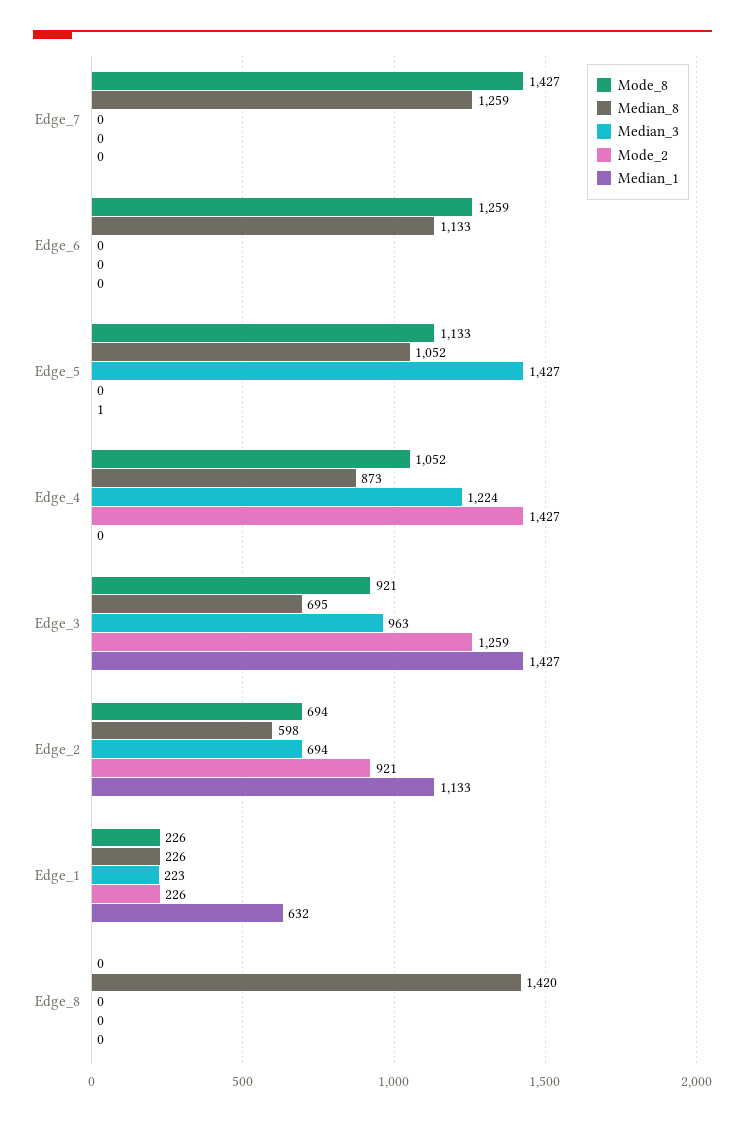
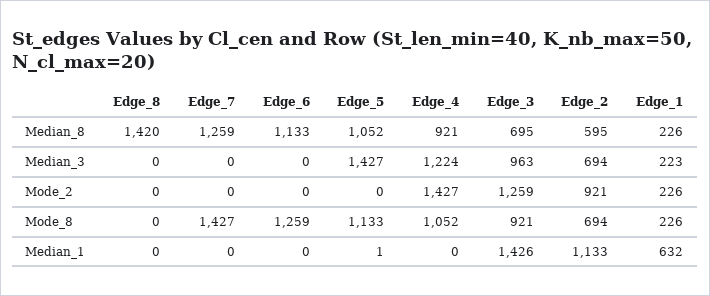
  {
    "Mode_8": {
      "Edge_7": 1427,
      "Edge_6": 1259,
      "Edge_5": 1133,
      "Edge_4": 1052,
      "Edge_3": 921,
      "Edge_2": 694,
      "Edge_1": 226,
      "Edge_8": 0
    },
    "Median_8": {
      "Edge_7": 1259,
      "Edge_6": 1133,
      "Edge_5": 1052,
-     "Edge_4": 873,
+     "Edge_4": 921,
      "Edge_3": 695,
-     "Edge_2": 598,
+     "Edge_2": 595,
      "Edge_1": 226,
      "Edge_8": 1420
    },
    "Median_3": {
      "Edge_7": 0,
      "Edge_6": 0,
      "Edge_5": 1427,
      "Edge_4": 1224,
      "Edge_3": 963,
      "Edge_2": 694,
      "Edge_1": 223,
      "Edge_8": 0
    },
    "Mode_2": {
      "Edge_7": 0,
      "Edge_6": 0,
      "Edge_5": 0,
      "Edge_4": 1427,
      "Edge_3": 1259,
      "Edge_2": 921,
      "Edge_1": 226,
      "Edge_8": 0
    },
    "Median_1": {
      "Edge_7": 0,
      "Edge_6": 0,
      "Edge_5": 1,
      "Edge_4": 0,
-     "Edge_3": 1427,
+     "Edge_3": 1426,
      "Edge_2": 1133,
      "Edge_1": 632,
      "Edge_8": 0
    }
  }

